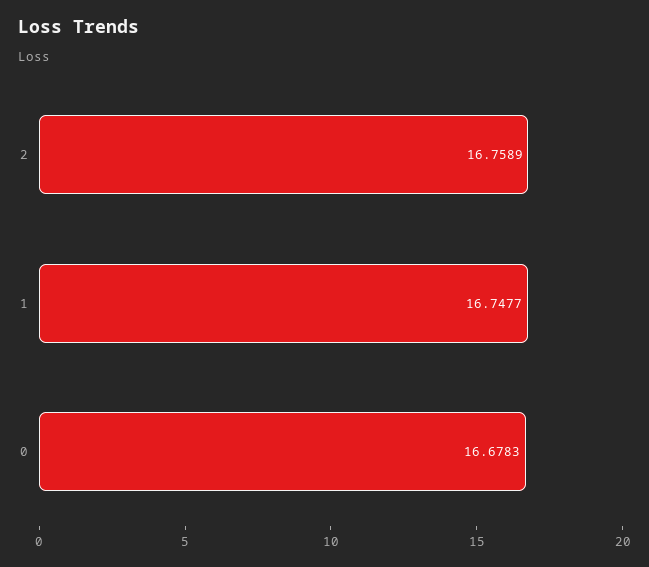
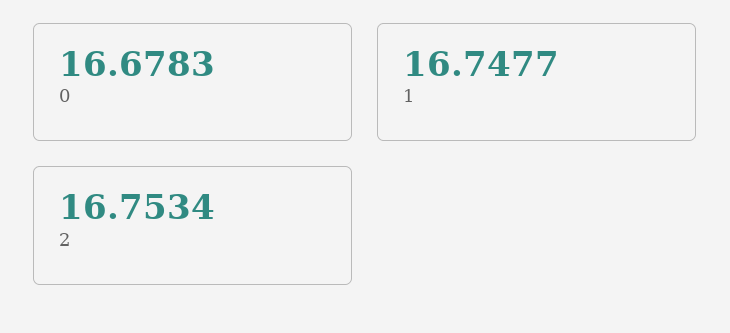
  {
-   "2": 16.7589,
+   "2": 16.7534,
    "1": 16.7477,
    "0": 16.6783
  }

